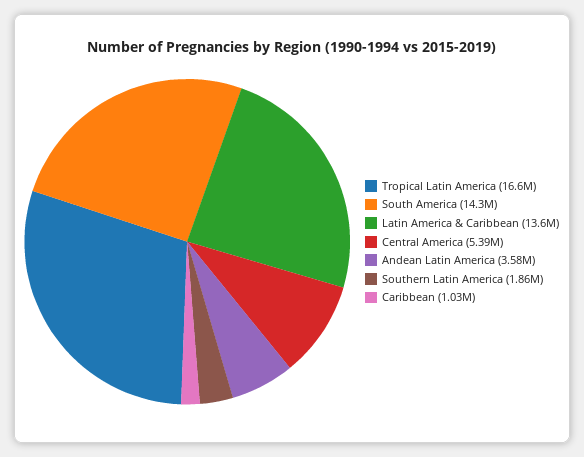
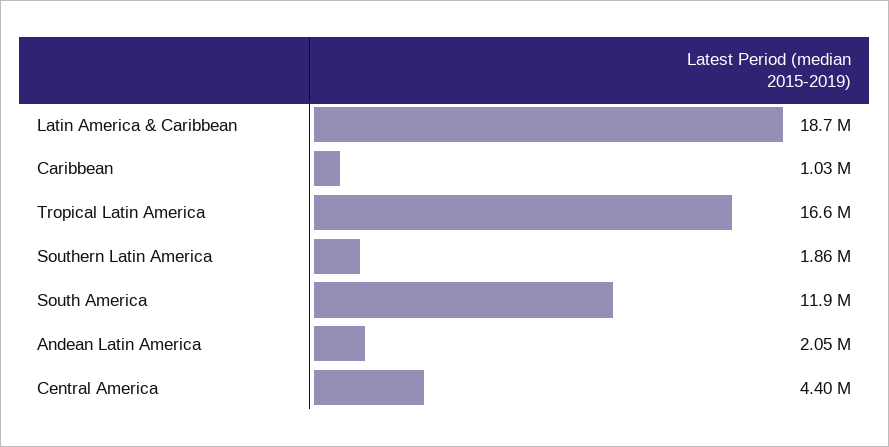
  {
    "Tropical Latin America": 16600000,
-   "South America": 14300000,
+   "South America": 11900000,
-   "Latin America & Caribbean": 13600000,
+   "Latin America & Caribbean": 18700000,
-   "Central America": 5390000,
+   "Central America": 4400000,
-   "Andean Latin America": 3580000,
+   "Andean Latin America": 2050000,
    "Southern Latin America": 1860000,
    "Caribbean": 1030000
  }

